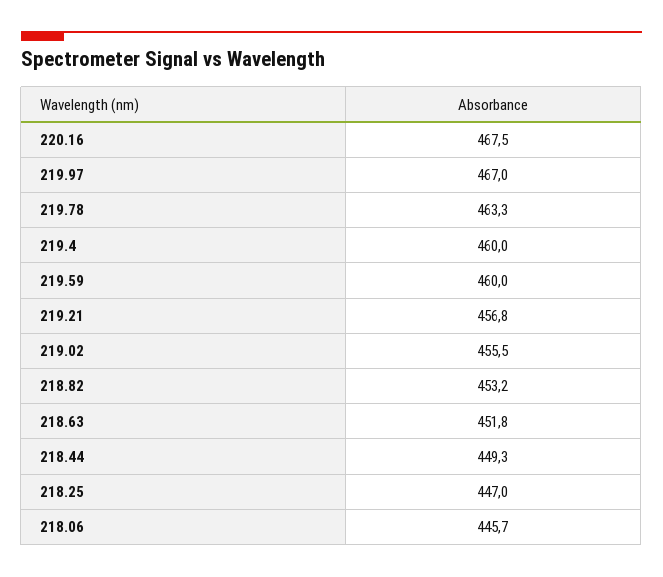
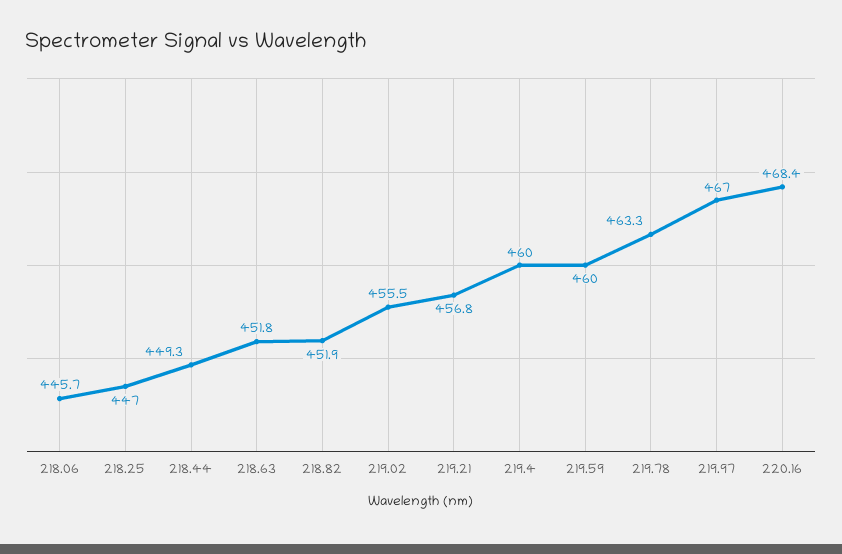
  {
-   "220.16": 467.5,
+   "220.16": 468.4,
    "219.97": 467,
    "219.78": 463.3,
    "219.4": 460,
    "219.59": 460,
    "219.21": 456.8,
    "219.02": 455.5,
-   "218.82": 453.2,
+   "218.82": 451.9,
    "218.63": 451.8,
    "218.44": 449.3,
    "218.25": 447,
    "218.06": 445.7
  }

